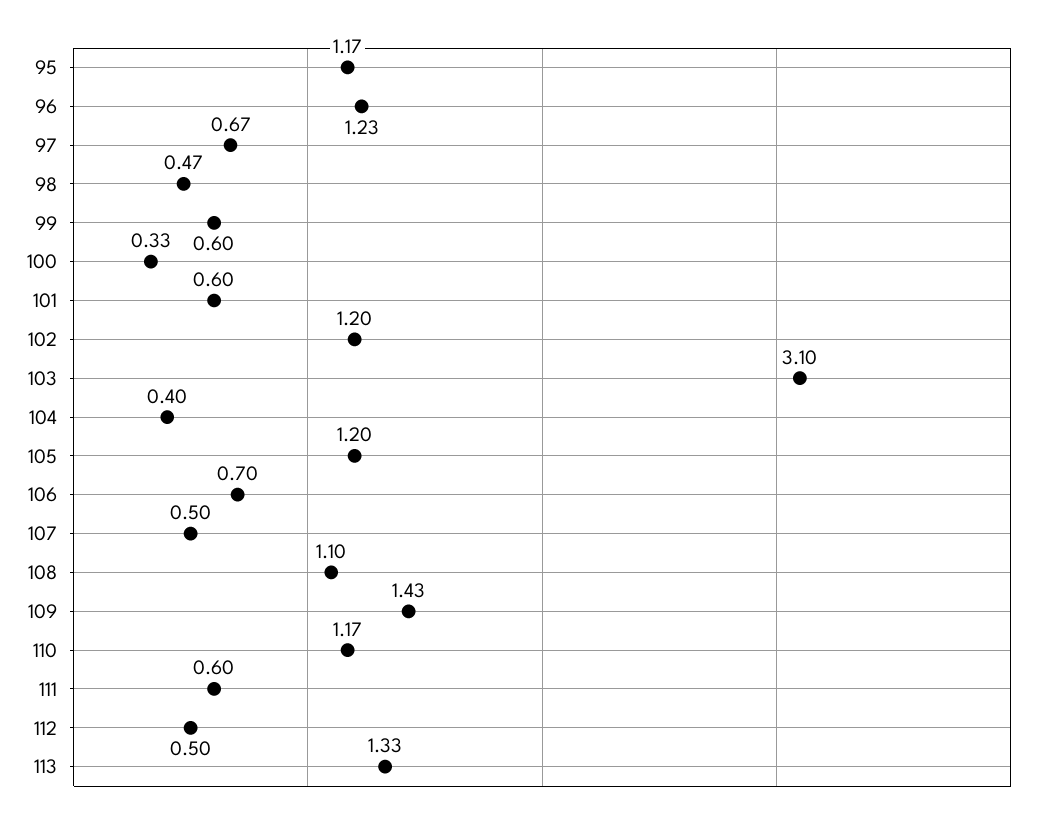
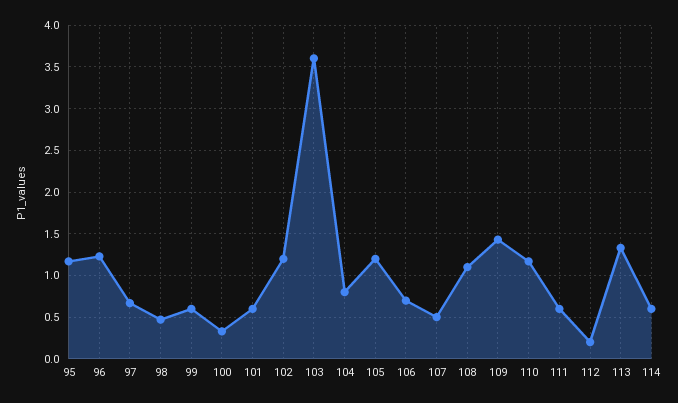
  {
    "95": 1.17,
    "96": 1.23,
    "97": 0.67,
    "98": 0.47,
    "99": 0.6,
    "100": 0.33,
    "101": 0.6,
    "102": 1.2,
-   "103": 3.1,
+   "103": 3.6,
-   "104": 0.4,
+   "104": 0.8,
    "105": 1.2,
    "106": 0.7,
    "107": 0.5,
    "108": 1.1,
    "109": 1.43,
    "110": 1.17,
    "111": 0.6,
-   "112": 0.5,
+   "112": 0.2,
-   "113": 1.33
+   "113": 1.33,
+   "114": 0.6
  }

